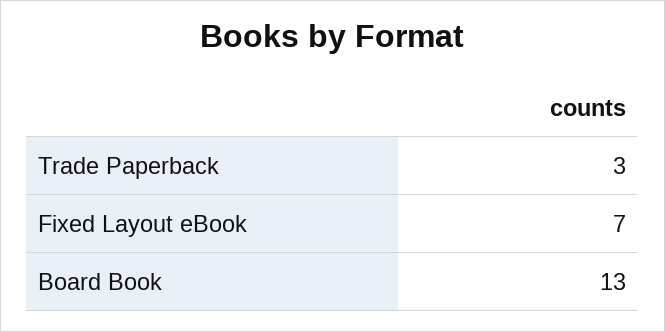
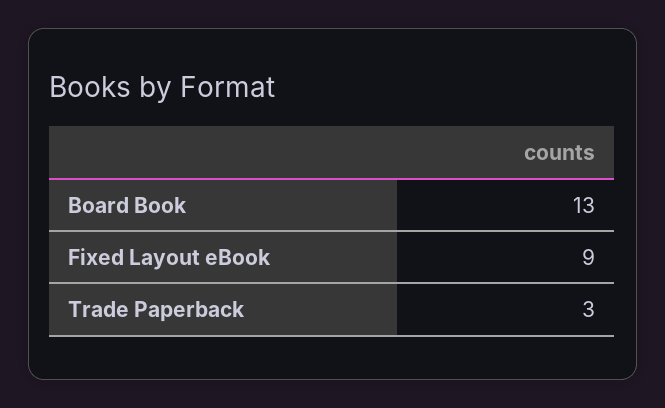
  {
    "Trade Paperback": 3,
-   "Fixed Layout eBook": 7,
+   "Fixed Layout eBook": 9,
    "Board Book": 13
  }

